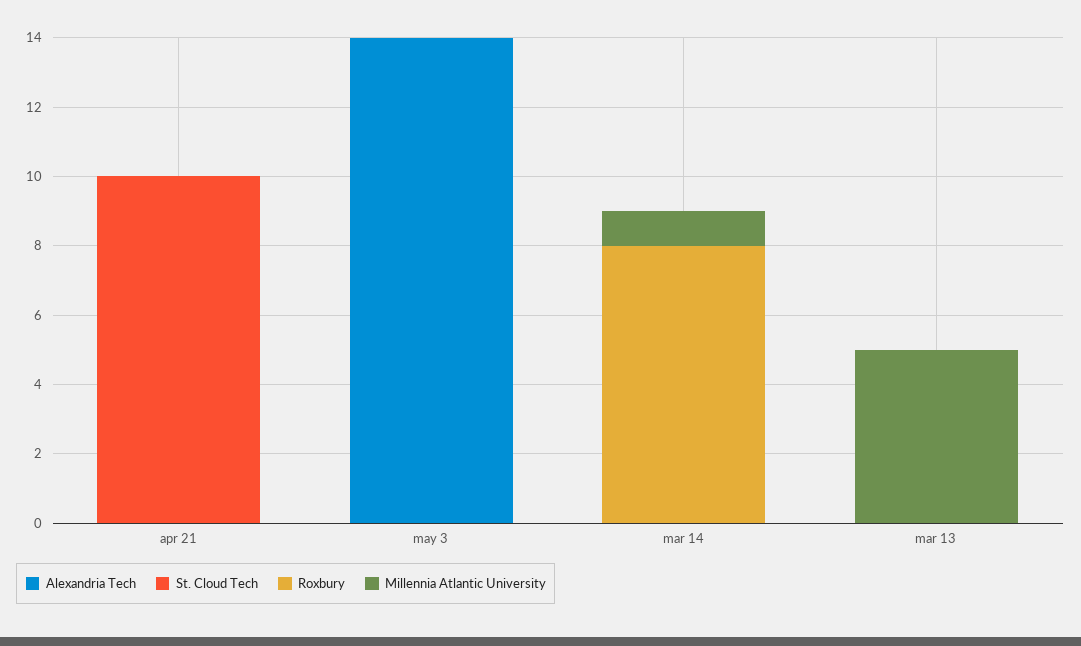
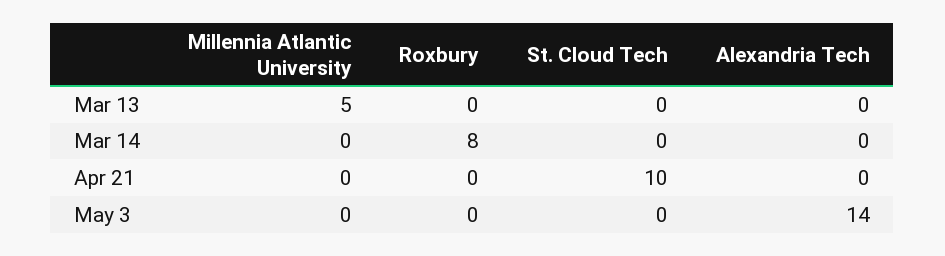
  {
    "Alexandria Tech": {
      "apr 21": 0,
      "may 3": 14,
      "mar 14": 0,
      "mar 13": 0
    },
    "St. Cloud Tech": {
      "apr 21": 10,
      "may 3": 0,
      "mar 14": 0,
      "mar 13": 0
    },
    "Roxbury": {
      "apr 21": 0,
      "may 3": 0,
      "mar 14": 8,
      "mar 13": 0
    },
    "Millennia Atlantic University": {
      "apr 21": 0,
      "may 3": 0,
-     "mar 14": 1,
+     "mar 14": 0,
      "mar 13": 5
    }
  }

